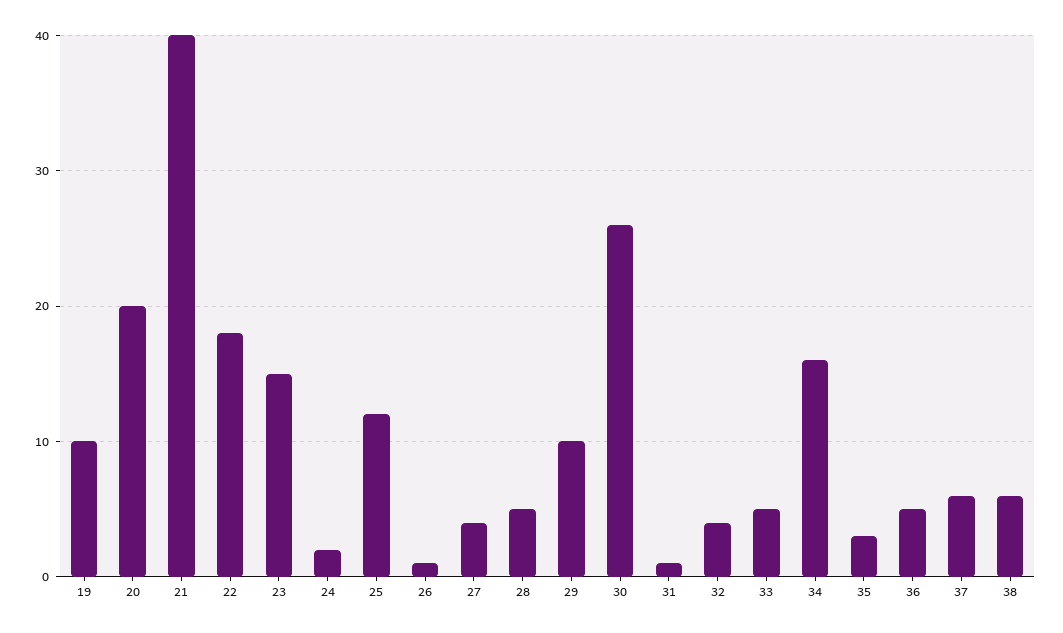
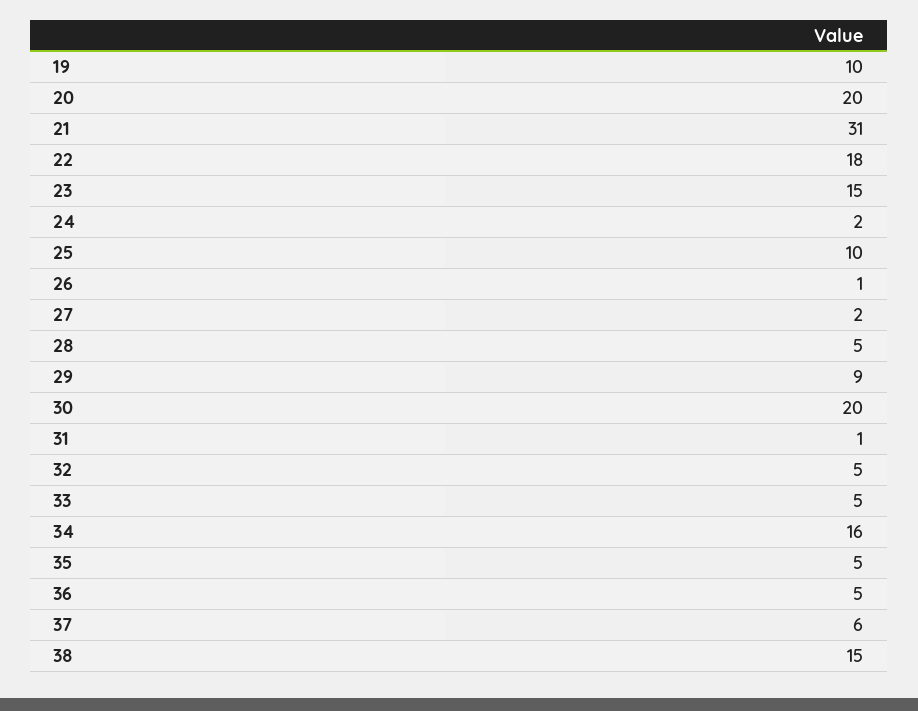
  {
    "19": 10,
    "20": 20,
-   "21": 40,
+   "21": 31,
    "22": 18,
    "23": 15,
    "24": 2,
-   "25": 12,
+   "25": 10,
    "26": 1,
-   "27": 4,
+   "27": 2,
    "28": 5,
-   "29": 10,
+   "29": 9,
-   "30": 26,
+   "30": 20,
    "31": 1,
-   "32": 4,
+   "32": 5,
    "33": 5,
    "34": 16,
-   "35": 3,
+   "35": 5,
    "36": 5,
    "37": 6,
-   "38": 6
+   "38": 15
  }

